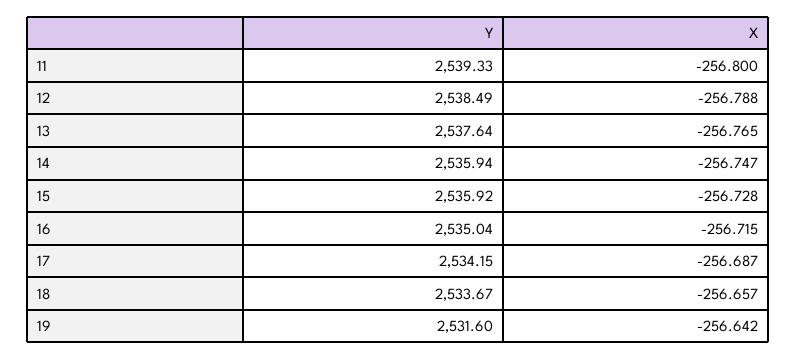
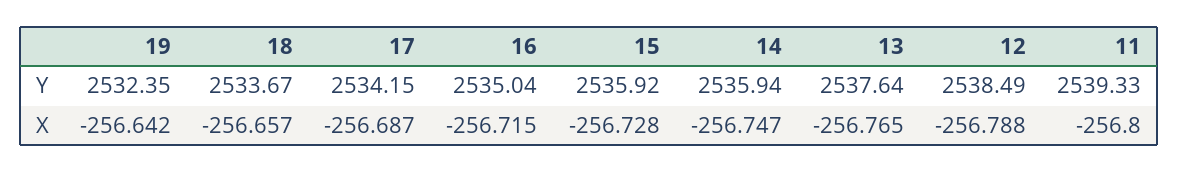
  {
    "Y": {
      "11": 2539.33,
      "12": 2538.49,
      "13": 2537.64,
      "14": 2535.94,
      "15": 2535.92,
      "16": 2535.04,
      "17": 2534.15,
      "18": 2533.67,
-     "19": 2531.6
+     "19": 2532.35
    },
    "X": {
      "11": -256.8,
      "12": -256.788,
      "13": -256.765,
      "14": -256.747,
      "15": -256.728,
      "16": -256.715,
      "17": -256.687,
      "18": -256.657,
      "19": -256.642
    }
  }

